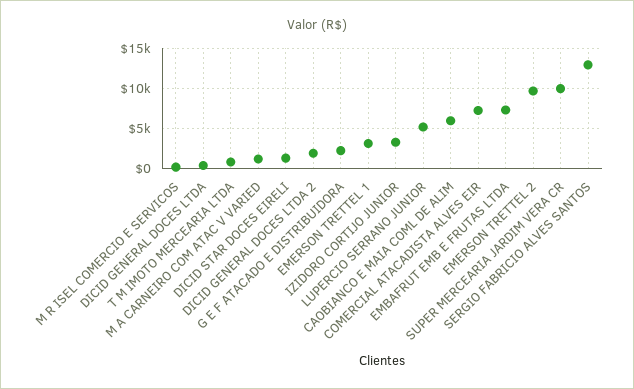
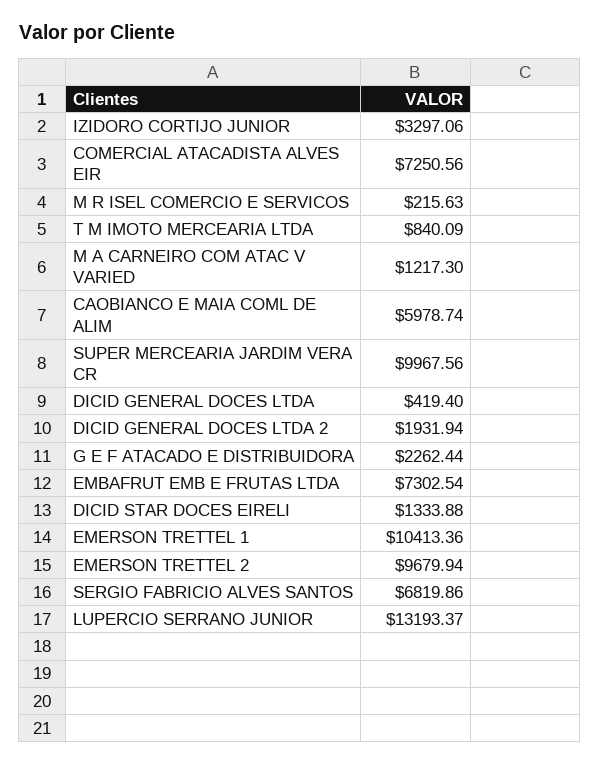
  {
    "M R ISEL COMERCIO E SERVICOS": 215.63,
    "DICID GENERAL DOCES LTDA": 419.4,
    "T M IMOTO MERCEARIA LTDA": 840.09,
    "M A CARNEIRO COM ATAC V VARIED": 1217.3,
    "DICID STAR DOCES EIRELI": 1333.88,
    "DICID GENERAL DOCES LTDA 2": 1931.94,
    "G E F ATACADO E DISTRIBUIDORA": 2262.44,
-   "EMERSON TRETTEL 1": 3000,
+   "EMERSON TRETTEL 1": 10413.36,
    "IZIDORO CORTIJO JUNIOR": 3297.06,
-   "LUPERCIO SERRANO JUNIOR": 5000,
+   "LUPERCIO SERRANO JUNIOR": 13193.37,
    "CAOBIANCO E MAIA COML DE ALIM": 5978.74,
    "COMERCIAL ATACADISTA ALVES EIR": 7250.56,
    "EMBAFRUT EMB E FRUTAS LTDA": 7302.54,
    "EMERSON TRETTEL 2": 9679.94,
    "SUPER MERCEARIA JARDIM VERA CR": 9967.56,
-   "SERGIO FABRICIO ALVES SANTOS": 13000
+   "SERGIO FABRICIO ALVES SANTOS": 6819.86
  }

